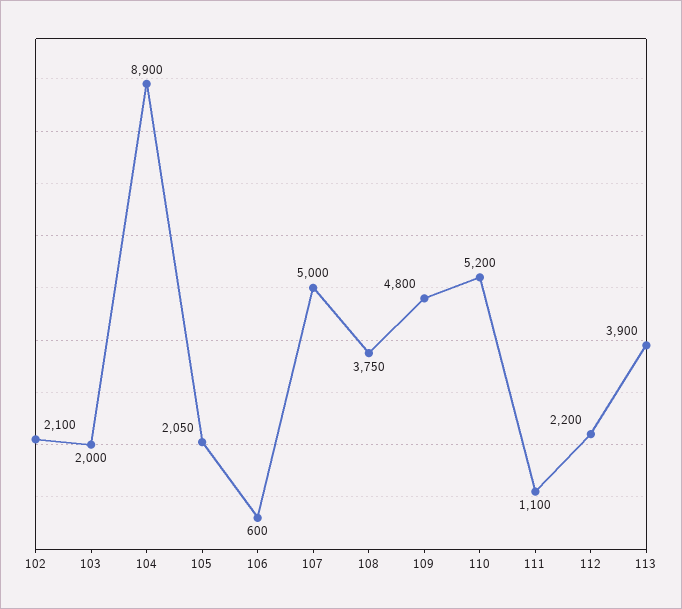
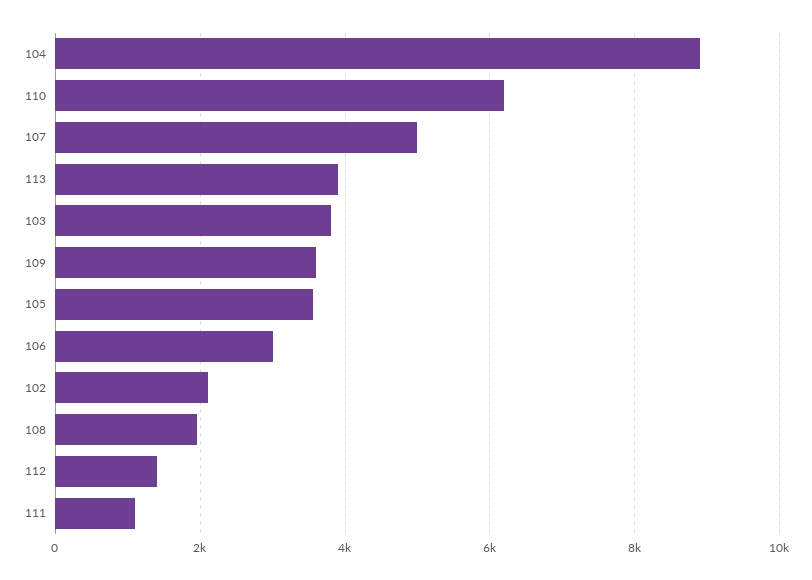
  {
    "102": 2100,
-   "103": 2000,
+   "103": 3800,
    "104": 8900,
-   "105": 2050,
+   "105": 3600,
-   "106": 600,
+   "106": 3000,
    "107": 5000,
-   "108": 3750,
+   "108": 2000,
-   "109": 4800,
+   "109": 3600,
-   "110": 5200,
+   "110": 6200,
    "111": 1100,
-   "112": 2200,
+   "112": 1400,
    "113": 3900
  }

